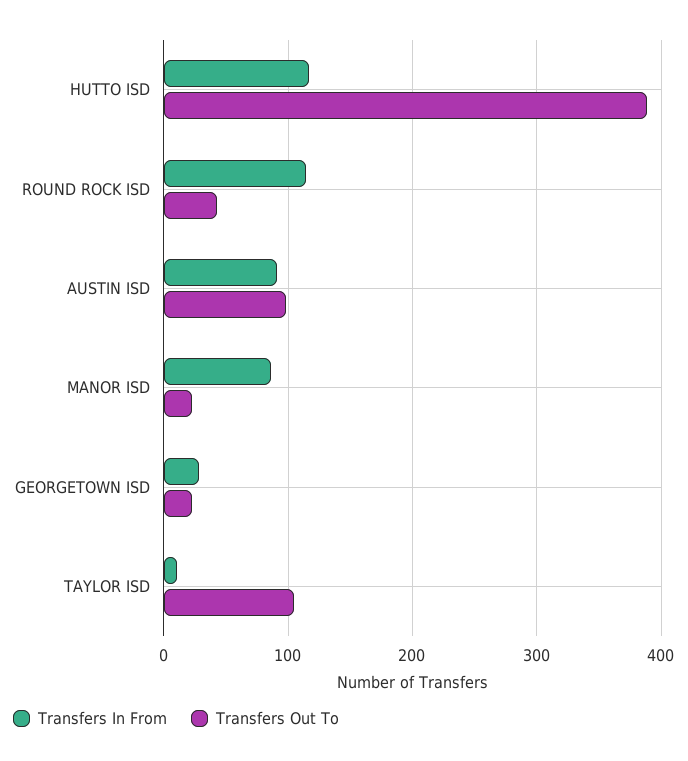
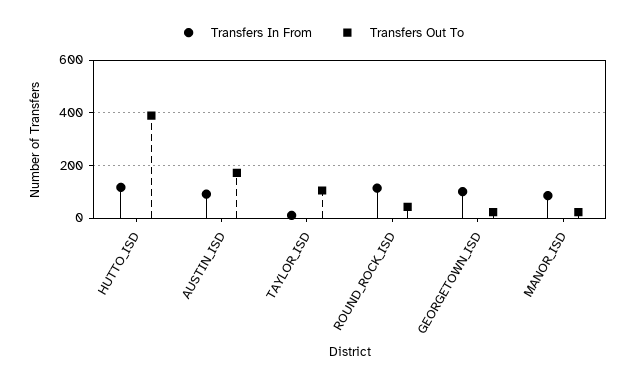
  {
    "Transfers In From": {
      "HUTTO ISD": 120,
      "ROUND ROCK ISD": 110,
      "AUSTIN ISD": 90,
      "MANOR ISD": 90,
-     "GEORGETOWN ISD": 30,
+     "GEORGETOWN ISD": 100,
      "TAYLOR ISD": 10
    },
    "Transfers Out To": {
      "HUTTO ISD": 390,
      "ROUND ROCK ISD": 40,
-     "AUSTIN ISD": 100,
+     "AUSTIN ISD": 175,
      "MANOR ISD": 20,
      "GEORGETOWN ISD": 20,
      "TAYLOR ISD": 110
    }
  }

